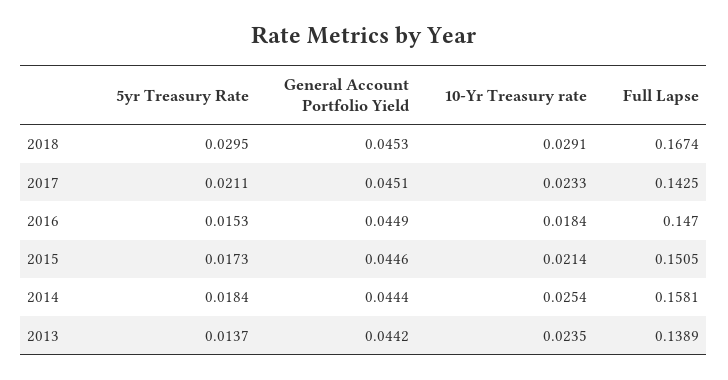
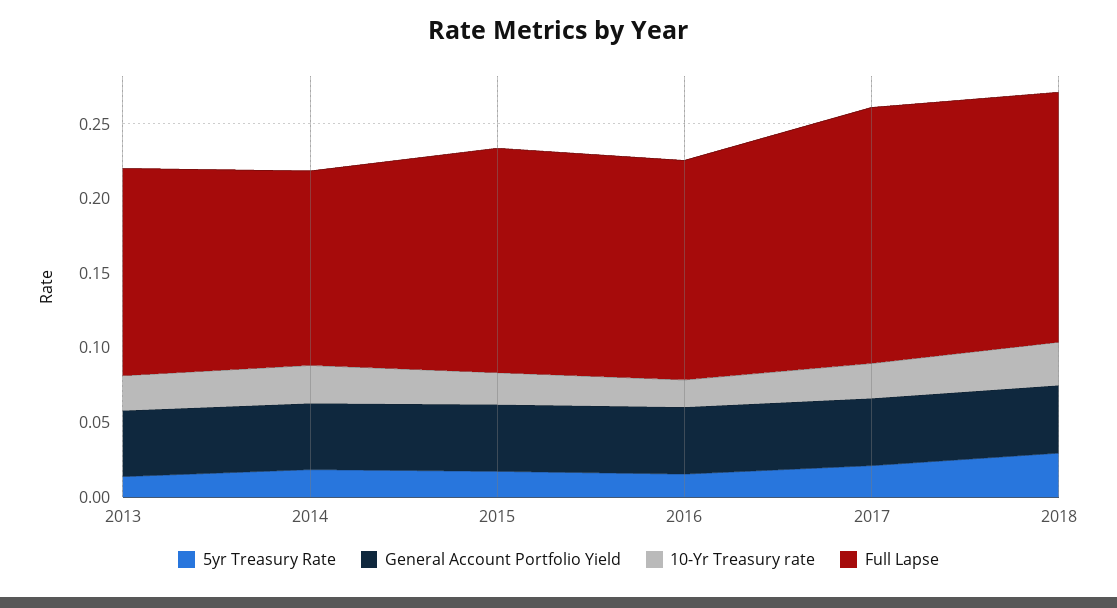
  {
    "5yr Treasury Rate": {
      "2018": 0.0295,
      "2017": 0.0211,
      "2016": 0.0153,
      "2015": 0.0173,
      "2014": 0.0184,
      "2013": 0.0137
    },
    "General Account Portfolio Yield": {
      "2018": 0.0453,
      "2017": 0.0451,
      "2016": 0.0449,
      "2015": 0.0446,
      "2014": 0.0444,
      "2013": 0.0442
    },
    "10-Yr Treasury rate": {
      "2018": 0.0291,
      "2017": 0.0233,
      "2016": 0.0184,
      "2015": 0.0214,
      "2014": 0.0254,
      "2013": 0.0235
    },
    "Full Lapse": {
      "2018": 0.1674,
-     "2017": 0.1425,
+     "2017": 0.17,
      "2016": 0.147,
      "2015": 0.1505,
-     "2014": 0.1581,
+     "2014": 0.13,
      "2013": 0.1389
    }
  }

